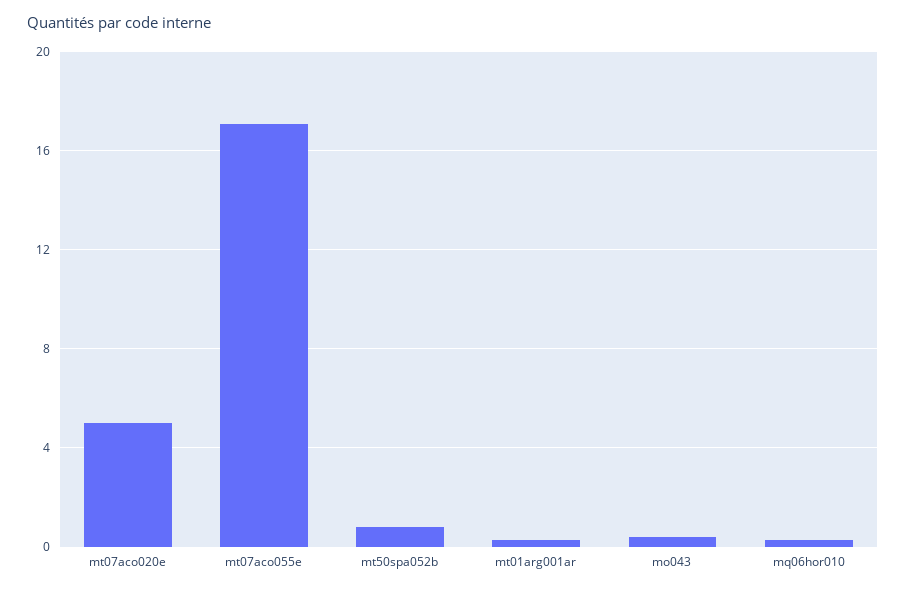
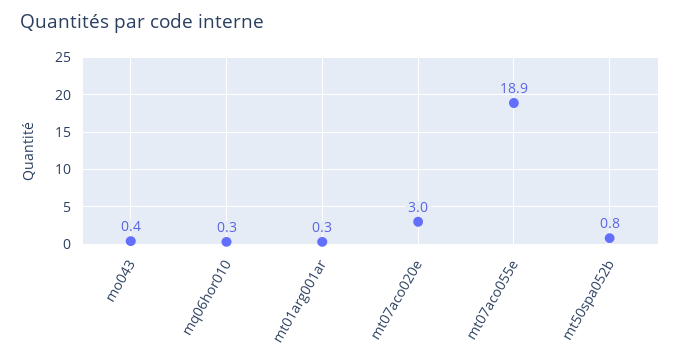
  {
-   "mt07aco020e": 5,
+   "mt07aco020e": 3,
-   "mt07aco055e": 17,
+   "mt07aco055e": 18.9,
    "mt50spa052b": 0.8,
    "mt01arg001ar": 0.3,
    "mo043": 0.4,
    "mq06hor010": 0.3
  }

